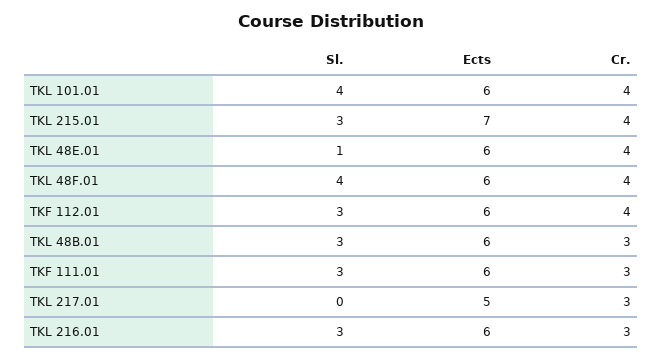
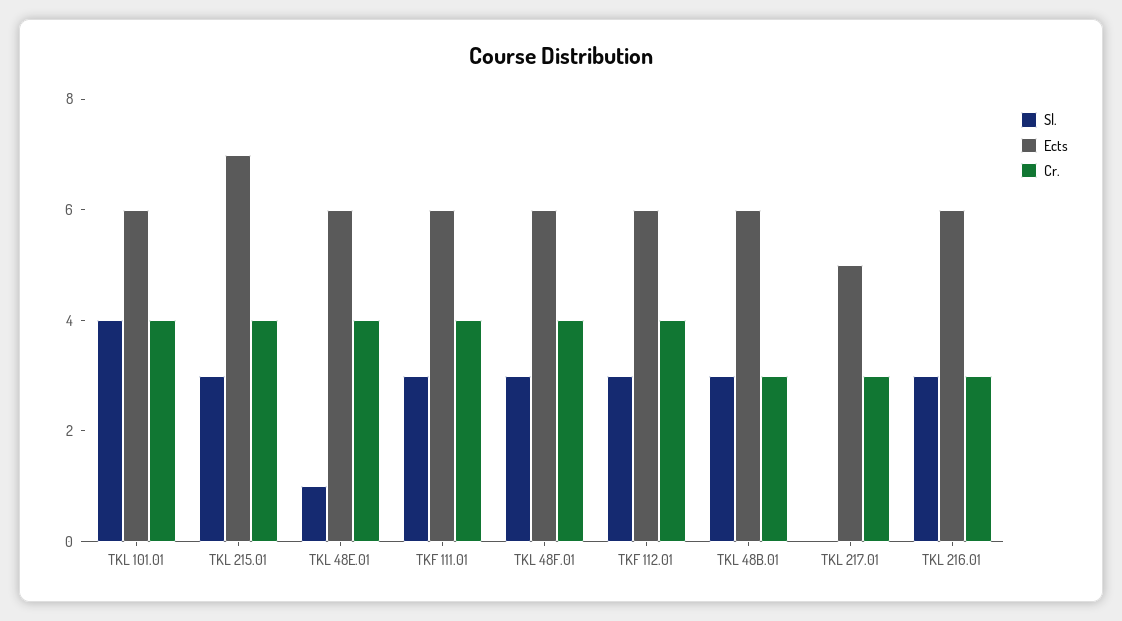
  {
    "Sl.": {
      "TKL 101.01": 4,
      "TKL 215.01": 3,
      "TKL 48E.01": 1,
-     "TKL 48F.01": 4,
+     "TKL 48F.01": 3,
      "TKF 112.01": 3,
      "TKL 48B.01": 3,
      "TKF 111.01": 3,
      "TKL 217.01": 0,
      "TKL 216.01": 3
    },
    "Ects": {
      "TKL 101.01": 6,
      "TKL 215.01": 7,
      "TKL 48E.01": 6,
      "TKL 48F.01": 6,
      "TKF 112.01": 6,
      "TKL 48B.01": 6,
      "TKF 111.01": 6,
      "TKL 217.01": 5,
      "TKL 216.01": 6
    },
    "Cr.": {
      "TKL 101.01": 4,
      "TKL 215.01": 4,
      "TKL 48E.01": 4,
      "TKL 48F.01": 4,
      "TKF 112.01": 4,
      "TKL 48B.01": 3,
-     "TKF 111.01": 3,
+     "TKF 111.01": 4,
      "TKL 217.01": 3,
      "TKL 216.01": 3
    }
  }

